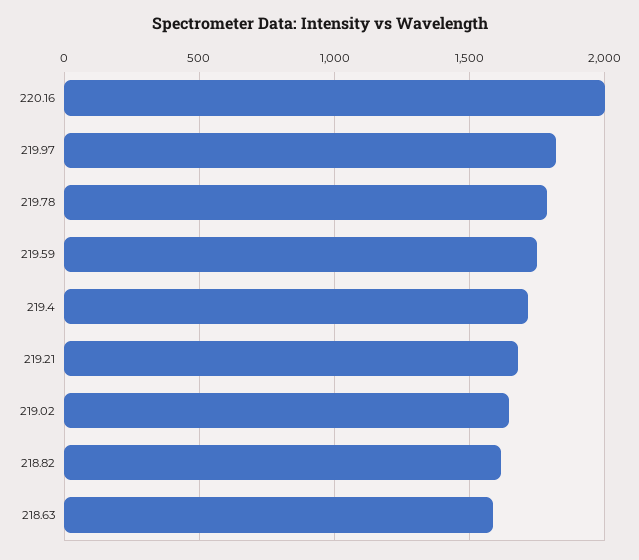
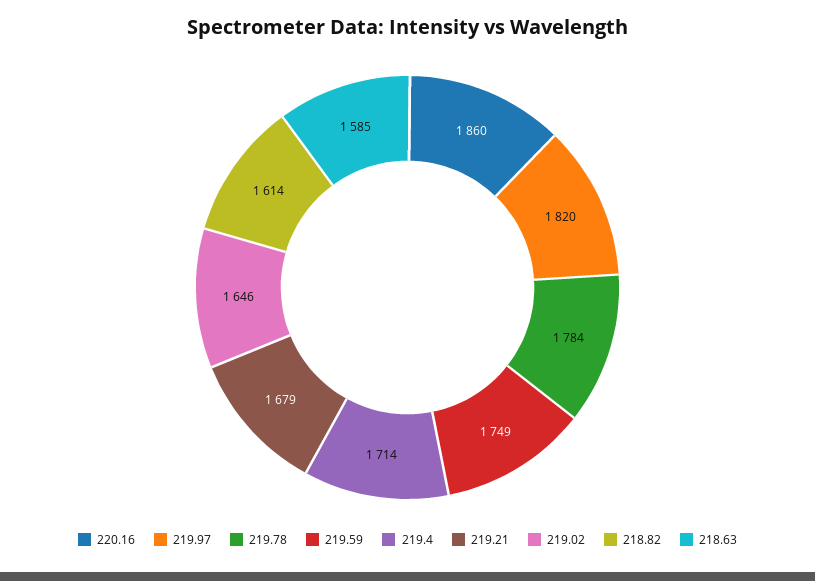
  {
-   "220.16": 2000,
+   "220.16": 1860,
    "219.97": 1820,
    "219.78": 1784,
    "219.59": 1749,
    "219.4": 1714,
    "219.21": 1679,
    "219.02": 1646,
    "218.82": 1614,
    "218.63": 1585
  }

